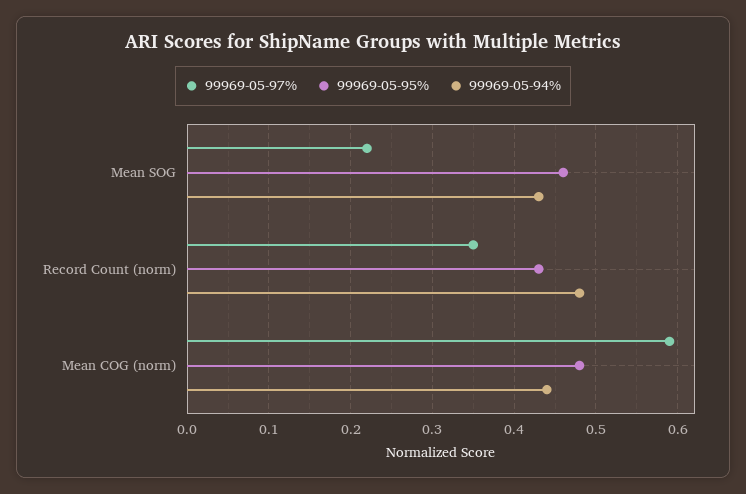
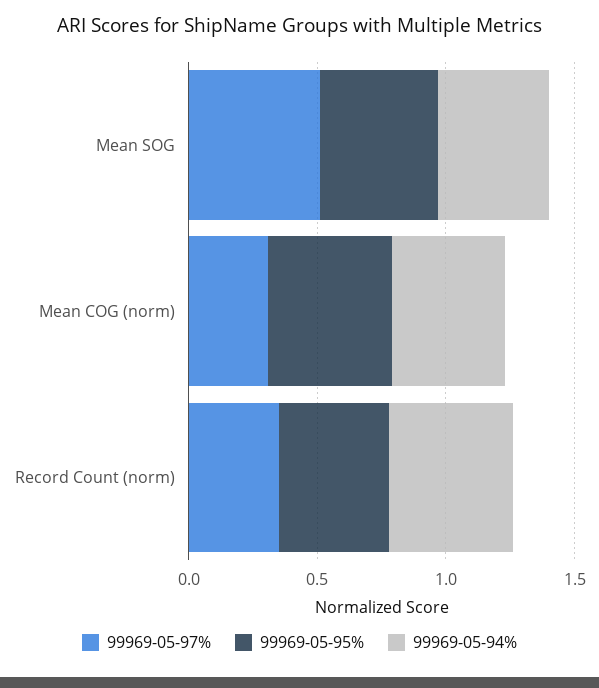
  {
    "99969-05-97%": {
-     "Mean SOG": 0.22,
+     "Mean SOG": 0.5,
      "Record Count (norm)": 0.35,
-     "Mean COG (norm)": 0.59
+     "Mean COG (norm)": 0.3
    },
    "99969-05-95%": {
      "Mean SOG": 0.46,
      "Record Count (norm)": 0.43,
      "Mean COG (norm)": 0.48
    },
    "99969-05-94%": {
      "Mean SOG": 0.43,
      "Record Count (norm)": 0.48,
      "Mean COG (norm)": 0.44
    }
  }

